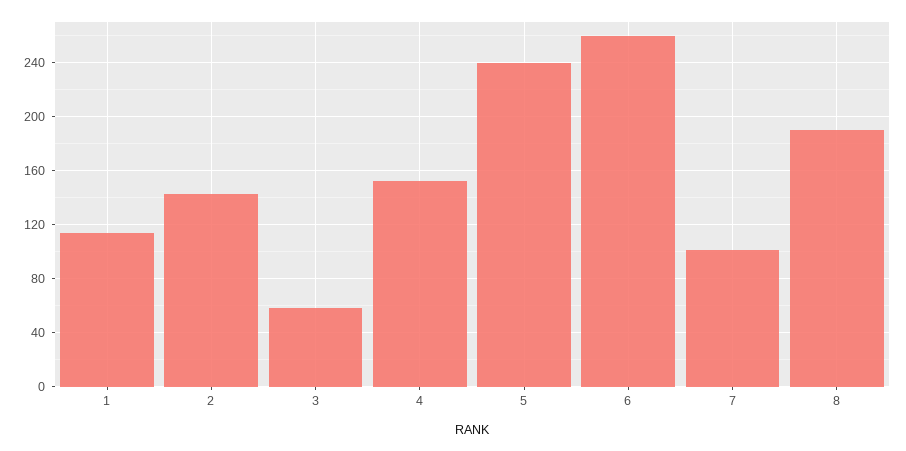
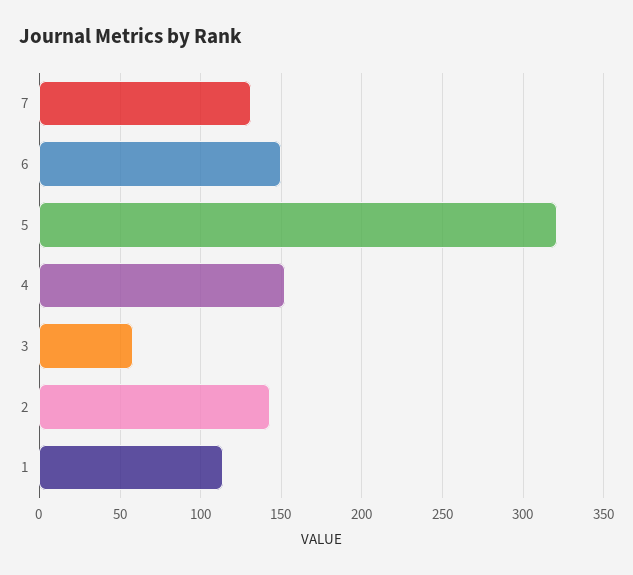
  {
    "1": 115,
    "2": 145,
    "3": 60,
    "4": 150,
-   "5": 240,
+   "5": 320,
-   "6": 260,
+   "6": 150,
-   "7": 100,
+   "7": 130
-   "8": 190
  }

